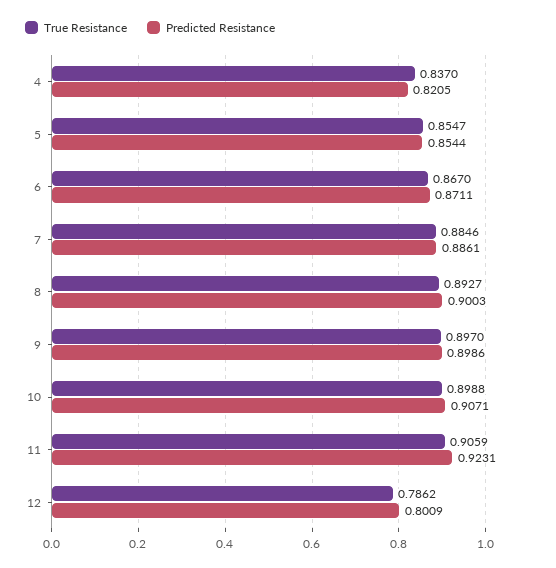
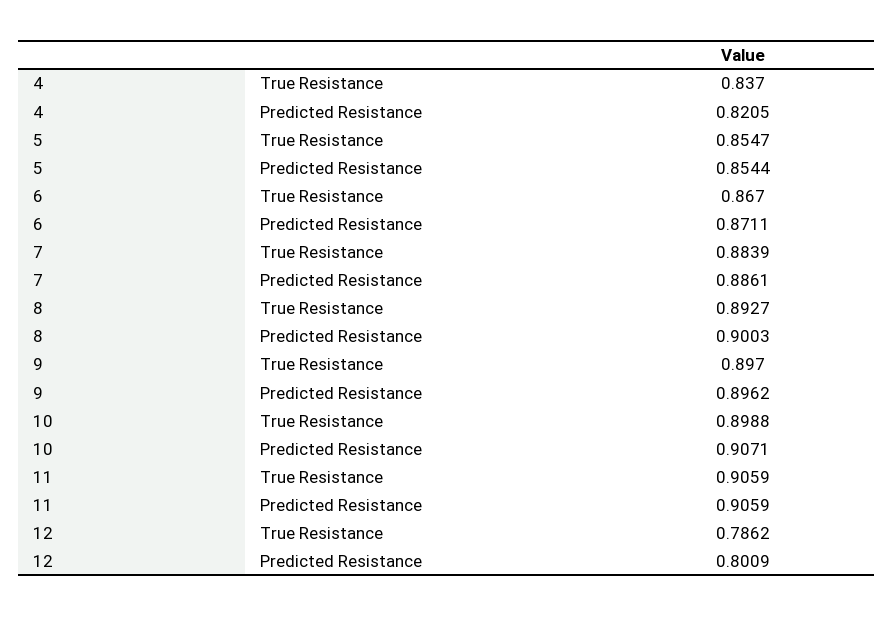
  {
    "True Resistance": {
      "4": 0.837,
      "5": 0.8547,
      "6": 0.867,
-     "7": 0.8846,
+     "7": 0.8839,
      "8": 0.8927,
      "9": 0.897,
      "10": 0.8988,
      "11": 0.9059,
      "12": 0.7862
    },
    "Predicted Resistance": {
      "4": 0.8205,
      "5": 0.8544,
      "6": 0.8711,
      "7": 0.8861,
      "8": 0.9003,
-     "9": 0.8986,
+     "9": 0.8962,
      "10": 0.9071,
-     "11": 0.9231,
+     "11": 0.9059,
      "12": 0.8009
    }
  }

